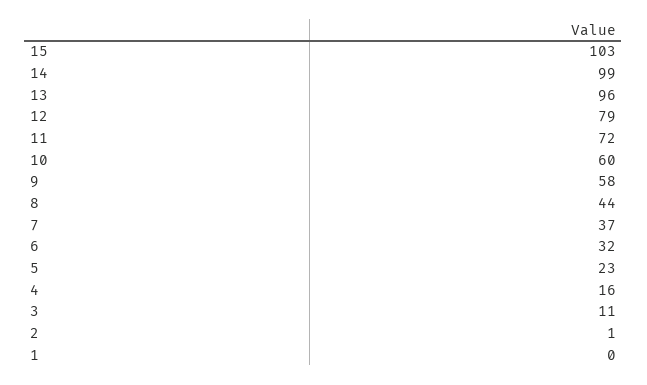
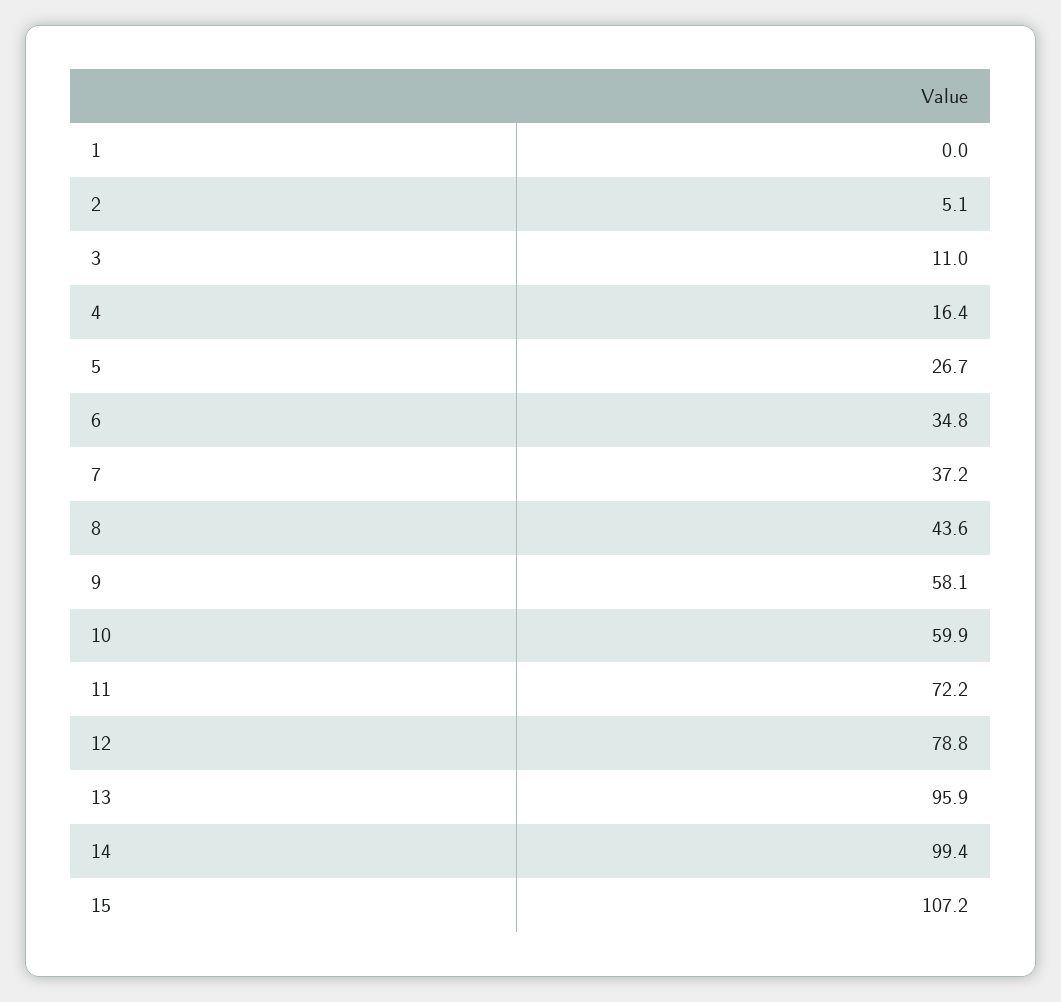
  {
-   "15": 103,
+   "15": 107.2,
    "14": 99.4,
    "13": 95.9,
    "12": 78.8,
    "11": 72.2,
    "10": 59.9,
    "9": 58.1,
    "8": 43.6,
    "7": 37.2,
-   "6": 32,
+   "6": 34.8,
-   "5": 23,
+   "5": 26.7,
    "4": 16.4,
    "3": 11,
-   "2": 1,
+   "2": 5.1,
    "1": 0
  }

